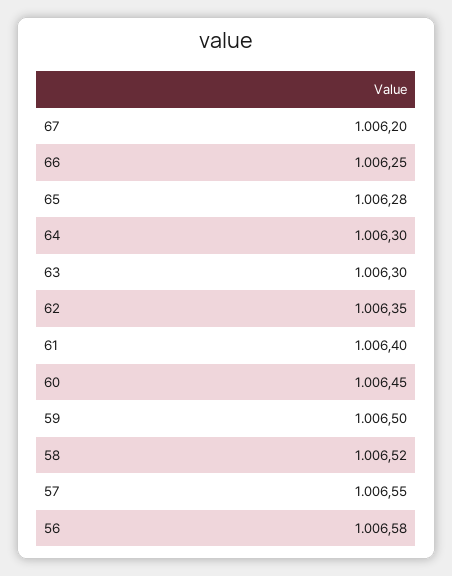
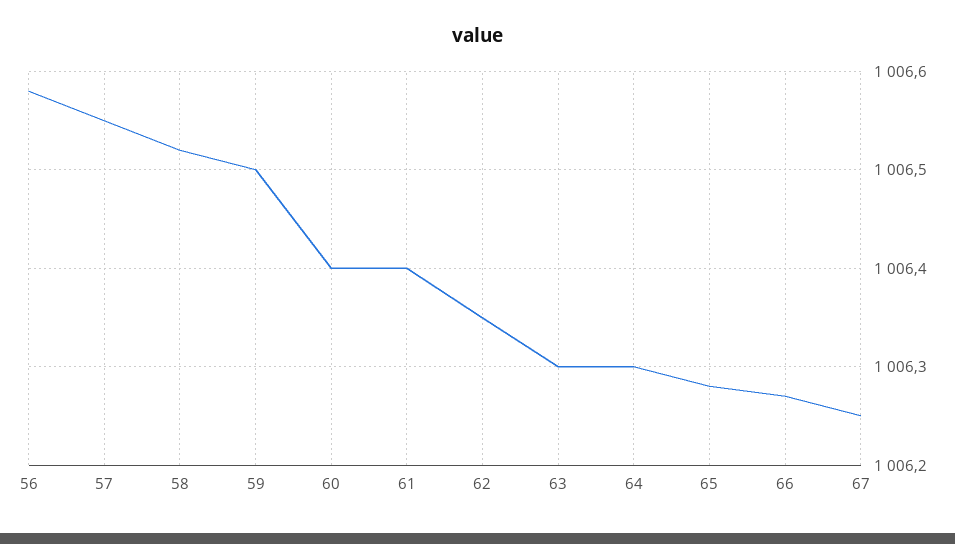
  {
-   "67": 1006.2,
+   "67": 1006.25,
-   "66": 1006.25,
+   "66": 1006.27,
    "65": 1006.28,
    "64": 1006.3,
    "63": 1006.3,
    "62": 1006.35,
    "61": 1006.4,
-   "60": 1006.45,
+   "60": 1006.4,
    "59": 1006.5,
    "58": 1006.52,
    "57": 1006.55,
    "56": 1006.58
  }

